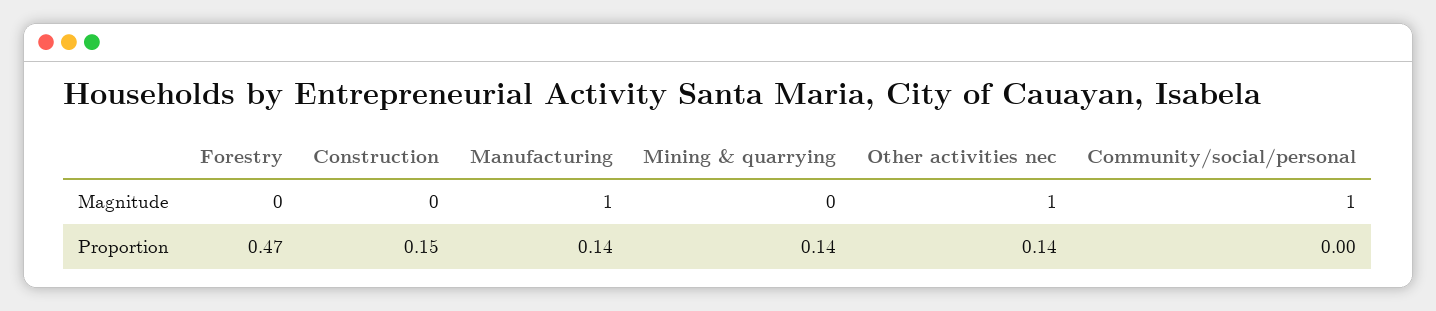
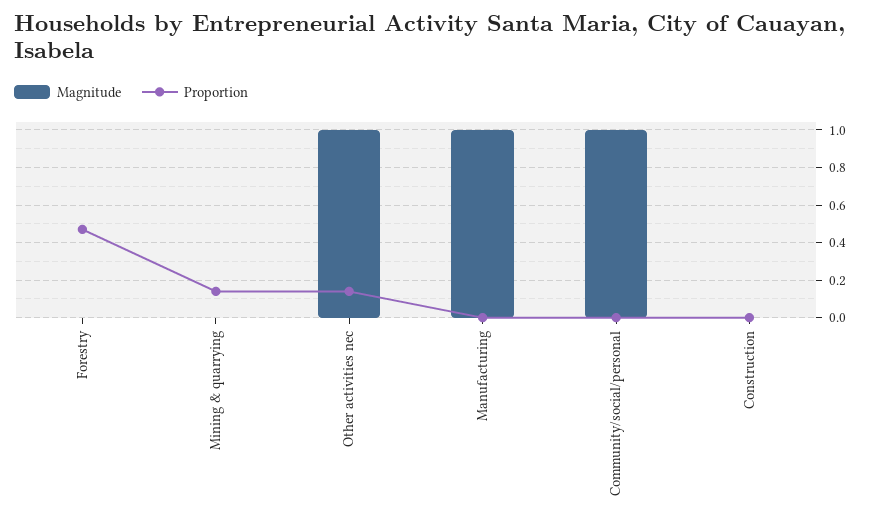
  {
    "Magnitude": {
      "Forestry": 0,
      "Construction": 0,
      "Manufacturing": 1,
      "Mining & quarrying": 0,
      "Other activities nec": 1,
      "Community/social/personal": 1
    },
    "Proportion": {
      "Forestry": 0.47,
-     "Construction": 0.15,
+     "Construction": 0,
-     "Manufacturing": 0.14,
+     "Manufacturing": 0,
      "Mining & quarrying": 0.14,
      "Other activities nec": 0.14,
      "Community/social/personal": 0
    }
  }

